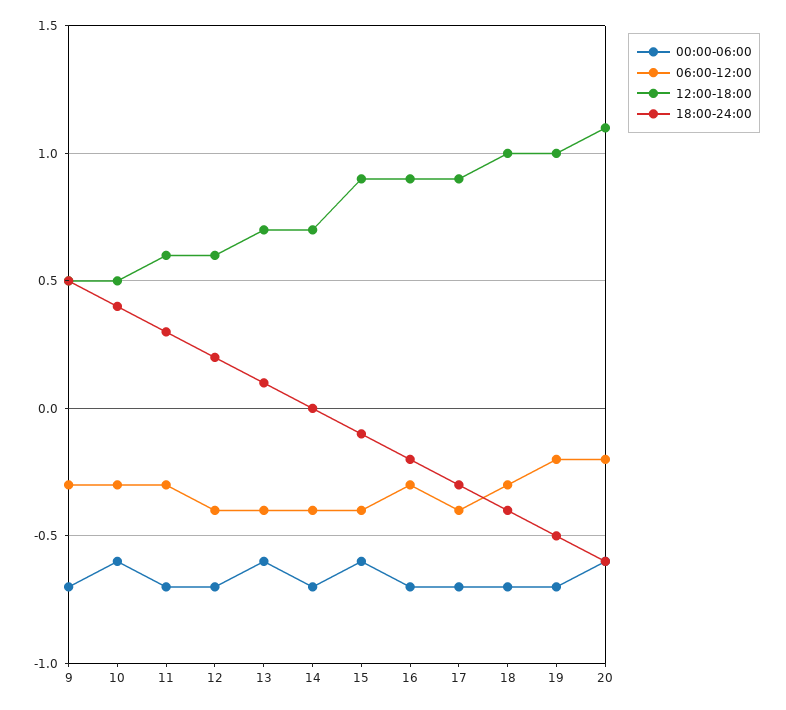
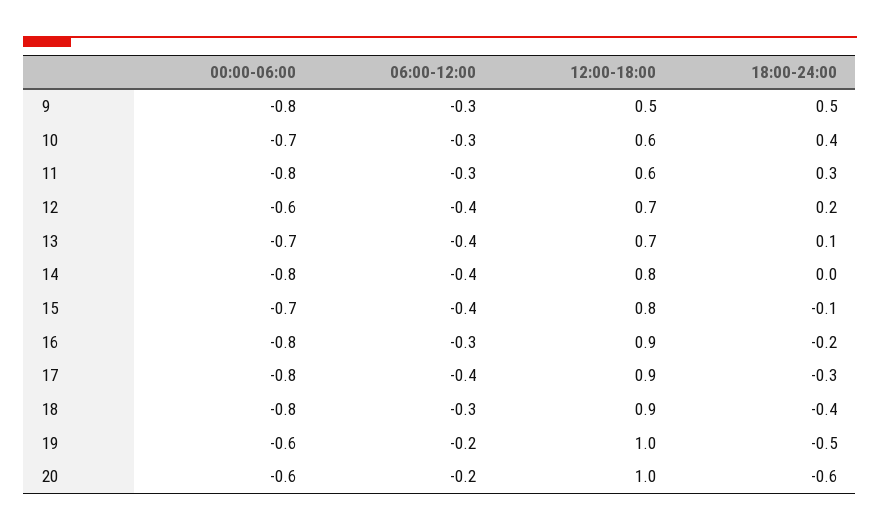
  {
    "00:00-06:00": {
-     "9": -0.7,
+     "9": -0.8,
-     "10": -0.6,
+     "10": -0.7,
-     "11": -0.7,
+     "11": -0.8,
-     "12": -0.7,
+     "12": -0.6,
-     "13": -0.6,
+     "13": -0.7,
-     "14": -0.7,
+     "14": -0.8,
-     "15": -0.6,
+     "15": -0.7,
-     "16": -0.7,
+     "16": -0.8,
-     "17": -0.7,
+     "17": -0.8,
-     "18": -0.7,
+     "18": -0.8,
-     "19": -0.7,
+     "19": -0.6,
      "20": -0.6
    },
    "06:00-12:00": {
      "9": -0.3,
      "10": -0.3,
      "11": -0.3,
      "12": -0.4,
      "13": -0.4,
      "14": -0.4,
      "15": -0.4,
      "16": -0.3,
      "17": -0.4,
      "18": -0.3,
      "19": -0.2,
      "20": -0.2
    },
    "12:00-18:00": {
      "9": 0.5,
-     "10": 0.5,
+     "10": 0.6,
      "11": 0.6,
-     "12": 0.6,
+     "12": 0.7,
      "13": 0.7,
-     "14": 0.7,
+     "14": 0.8,
-     "15": 0.9,
+     "15": 0.8,
      "16": 0.9,
      "17": 0.9,
-     "18": 1,
+     "18": 0.9,
      "19": 1,
-     "20": 1.1
+     "20": 1
    },
    "18:00-24:00": {
      "9": 0.5,
      "10": 0.4,
      "11": 0.3,
      "12": 0.2,
      "13": 0.1,
      "14": 0,
      "15": -0.1,
      "16": -0.2,
      "17": -0.3,
      "18": -0.4,
      "19": -0.5,
      "20": -0.6
    }
  }

